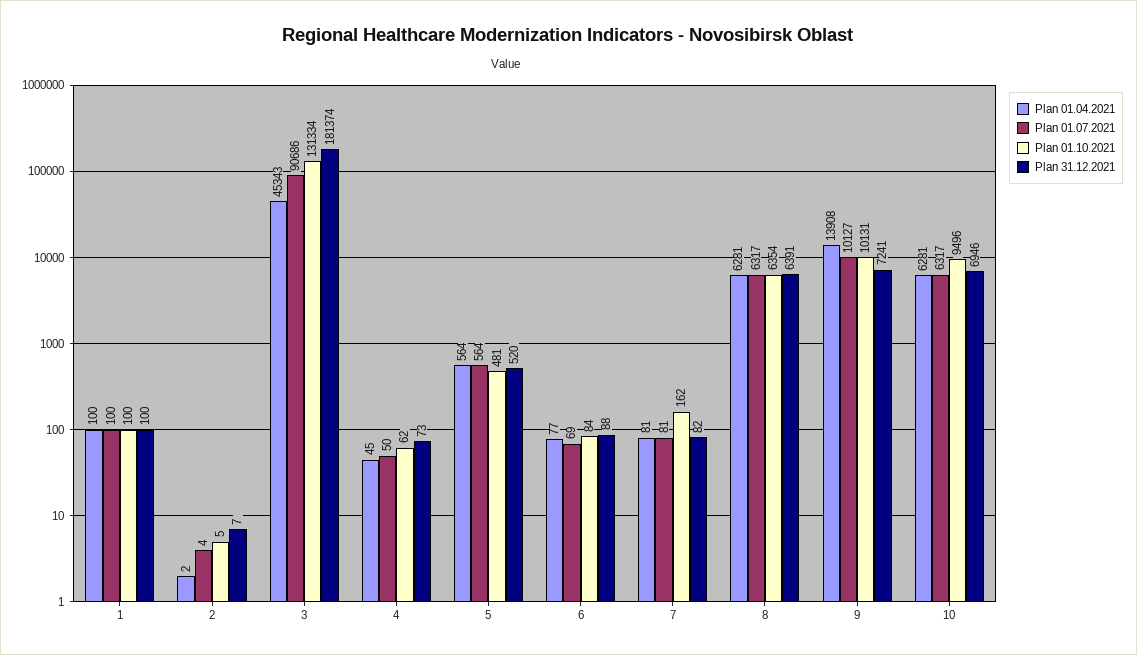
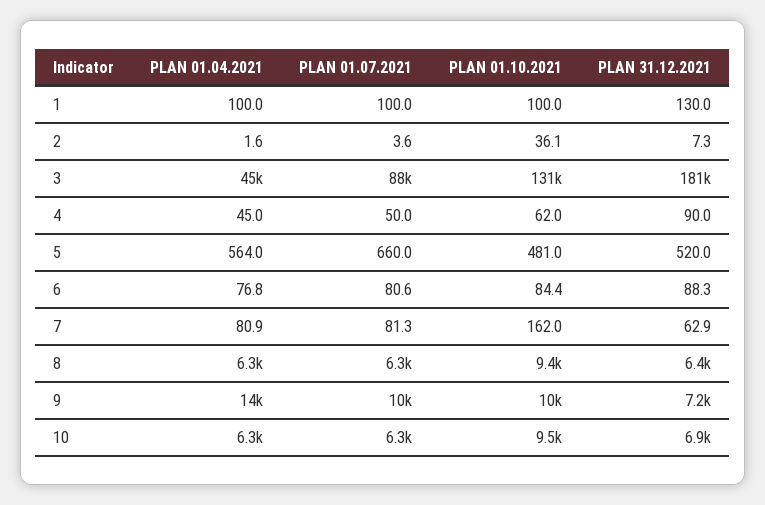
  {
    "Plan 01.04.2021": {
      "1": 100,
      "2": 1.6,
      "3": 45343,
      "4": 45,
      "5": 564,
      "6": 76.8,
      "7": 80.9,
      "8": 6281,
      "9": 13908,
      "10": 6281
    },
    "Plan 01.07.2021": {
      "1": 100,
      "2": 3.6,
-     "3": 90686,
+     "3": 88000,
      "4": 50,
-     "5": 564,
+     "5": 660,
-     "6": 69,
+     "6": 80.6,
      "7": 81.3,
      "8": 6317,
      "9": 10127,
      "10": 6317
    },
    "Plan 01.10.2021": {
      "1": 100,
-     "2": 5,
+     "2": 36.1,
      "3": 131334,
      "4": 62,
      "5": 481,
      "6": 84.4,
      "7": 162,
-     "8": 6354,
+     "8": 9400,
      "9": 10131,
      "10": 9496
    },
    "Plan 31.12.2021": {
-     "1": 100,
+     "1": 130,
      "2": 7.3,
      "3": 181374,
-     "4": 73,
+     "4": 90,
      "5": 520,
      "6": 88.3,
-     "7": 82,
+     "7": 62.9,
      "8": 6391,
      "9": 7241,
      "10": 6946
    }
  }

